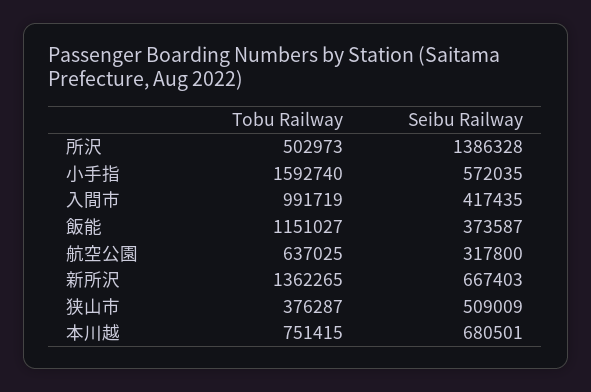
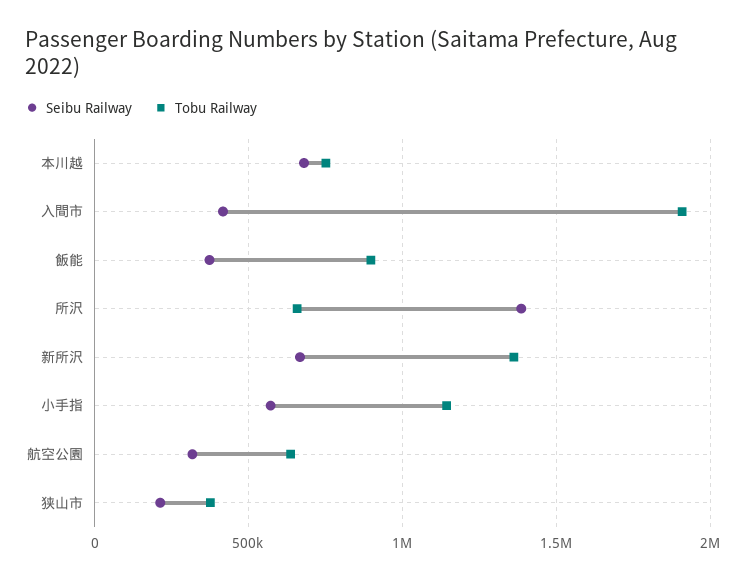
  {
    "Tobu Railway": {
-     "所沢": 502973,
+     "所沢": 650000,
-     "小手指": 1592740,
+     "小手指": 1150000,
-     "入間市": 991719,
+     "入間市": 1900000,
-     "飯能": 1151027,
+     "飯能": 900000,
      "航空公園": 637025,
      "新所沢": 1362265,
      "狭山市": 376287,
      "本川越": 751415
    },
    "Seibu Railway": {
      "所沢": 1386328,
      "小手指": 572035,
      "入間市": 417435,
      "飯能": 373587,
      "航空公園": 317800,
      "新所沢": 667403,
-     "狭山市": 509009,
+     "狭山市": 200000,
      "本川越": 680501
    }
  }

